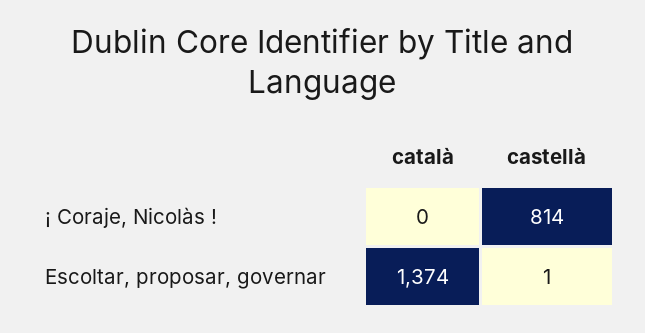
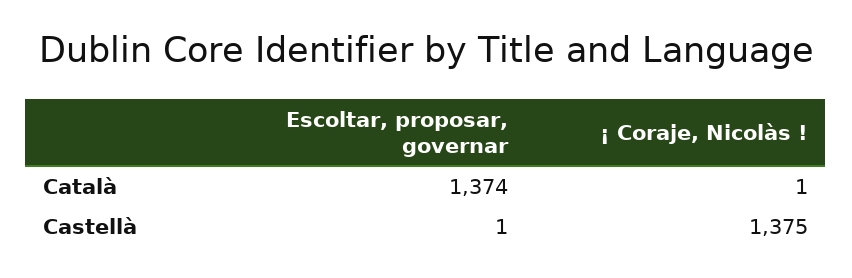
  {
    "català": {
-     "¡ Coraje, Nicolàs !": 0,
+     "¡ Coraje, Nicolàs !": 1,
      "Escoltar, proposar, governar": 1374
    },
    "castellà": {
-     "¡ Coraje, Nicolàs !": 814,
+     "¡ Coraje, Nicolàs !": 1375,
      "Escoltar, proposar, governar": 1
    }
  }

